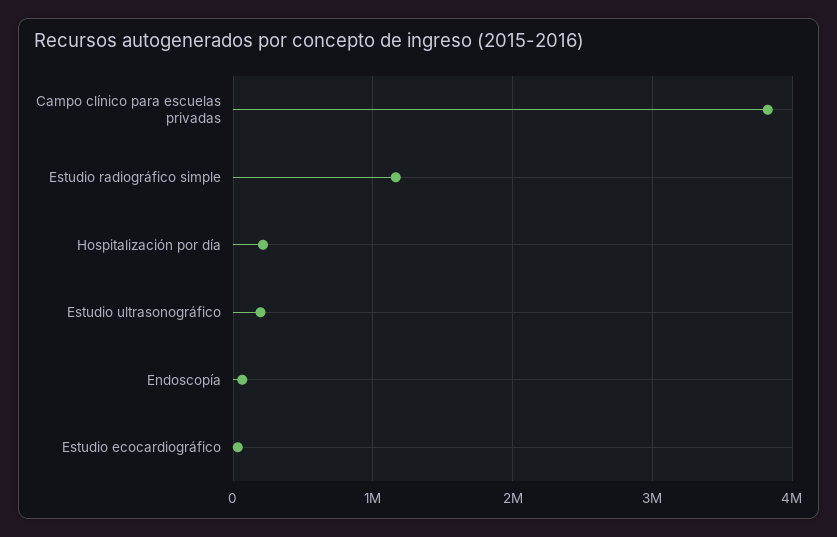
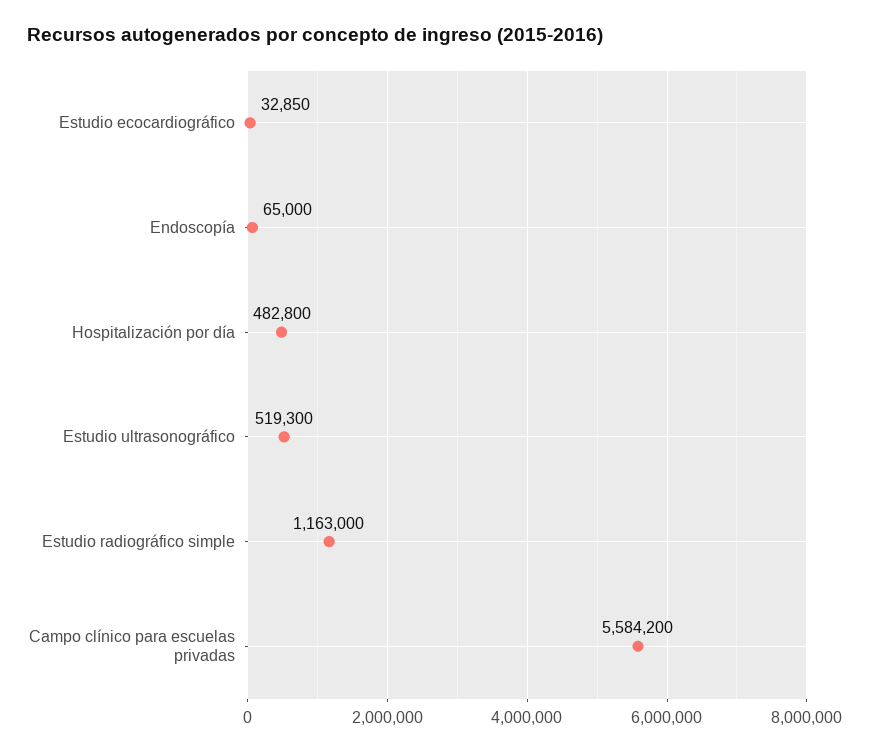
  {
-   "Campo clínico para escuelas privadas": 3800000,
+   "Campo clínico para escuelas privadas": 5584200,
    "Estudio radiográfico simple": 1163000,
-   "Hospitalización por día": 200000,
+   "Hospitalización por día": 482800,
-   "Estudio ultrasonográfico": 200000,
+   "Estudio ultrasonográfico": 519300,
    "Endoscopía": 65000,
    "Estudio ecocardiográfico": 32850
  }

